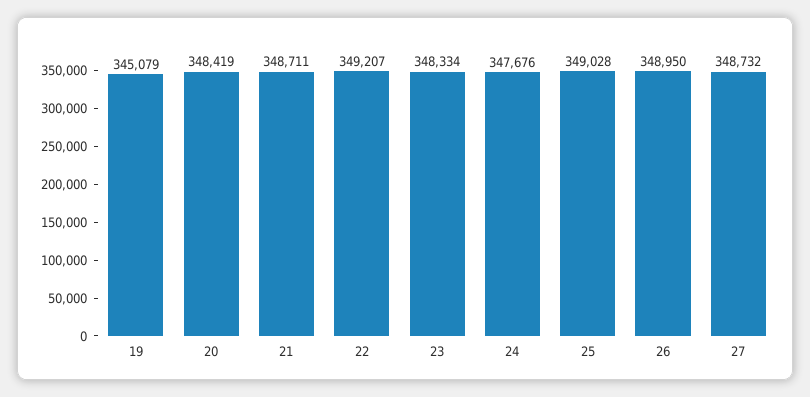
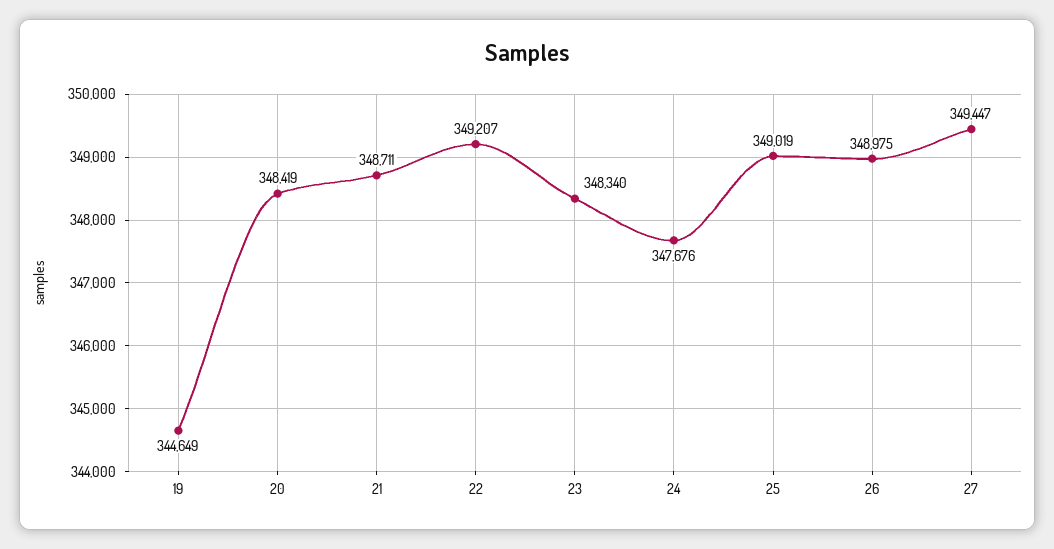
  {
-   "19": 345079,
+   "19": 344649,
    "20": 348419,
    "21": 348711,
    "22": 349207,
-   "23": 348334,
+   "23": 348340,
    "24": 347676,
-   "25": 349028,
+   "25": 349019,
-   "26": 348950,
+   "26": 348975,
-   "27": 348732
+   "27": 349447
  }

